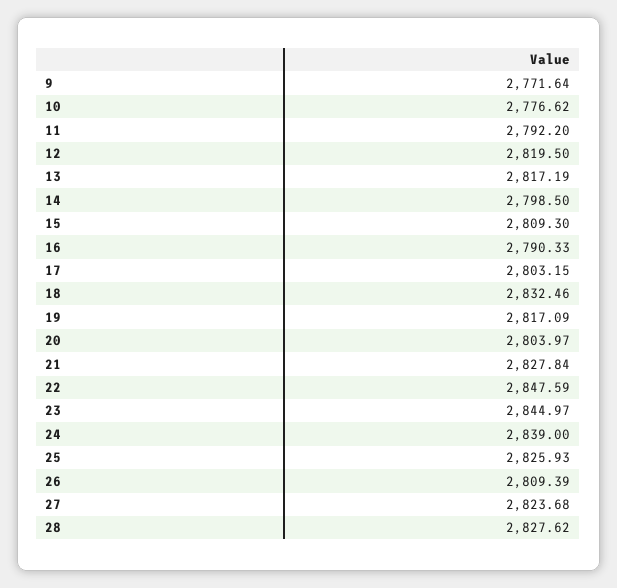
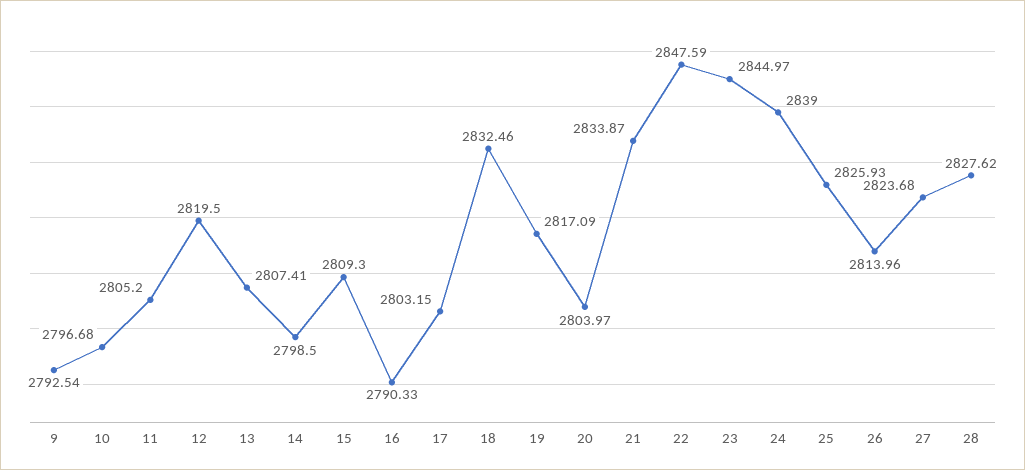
  {
-   "9": 2771.64,
+   "9": 2792.54,
-   "10": 2776.62,
+   "10": 2796.68,
-   "11": 2792.2,
+   "11": 2805.2,
    "12": 2819.5,
-   "13": 2817.19,
+   "13": 2807.41,
    "14": 2798.5,
    "15": 2809.3,
    "16": 2790.33,
    "17": 2803.15,
    "18": 2832.46,
    "19": 2817.09,
    "20": 2803.97,
-   "21": 2827.84,
+   "21": 2833.87,
    "22": 2847.59,
    "23": 2844.97,
    "24": 2839,
    "25": 2825.93,
-   "26": 2809.39,
+   "26": 2813.96,
    "27": 2823.68,
    "28": 2827.62
  }

